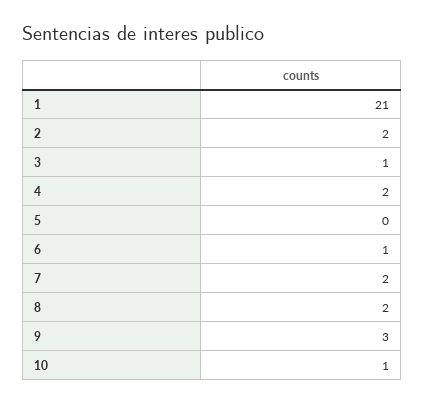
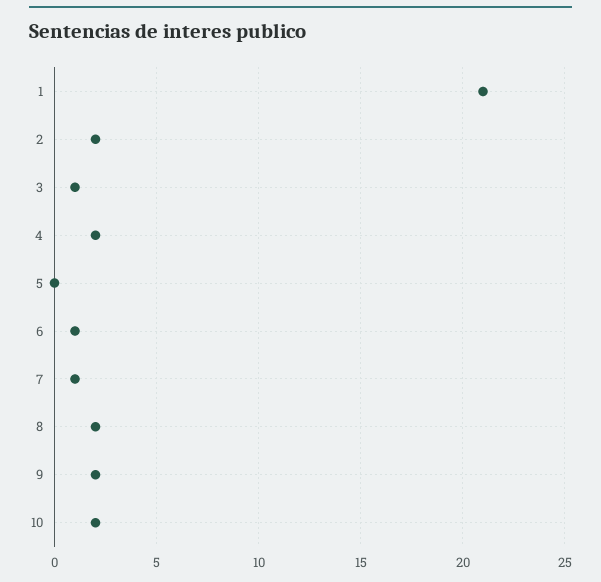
  {
    "1": 21,
    "2": 2,
    "3": 1,
    "4": 2,
    "5": 0,
    "6": 1,
-   "7": 2,
+   "7": 1,
    "8": 2,
-   "9": 3,
+   "9": 2,
-   "10": 1
+   "10": 2
  }

